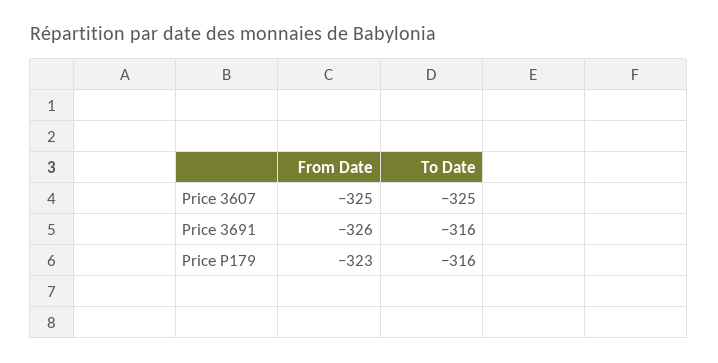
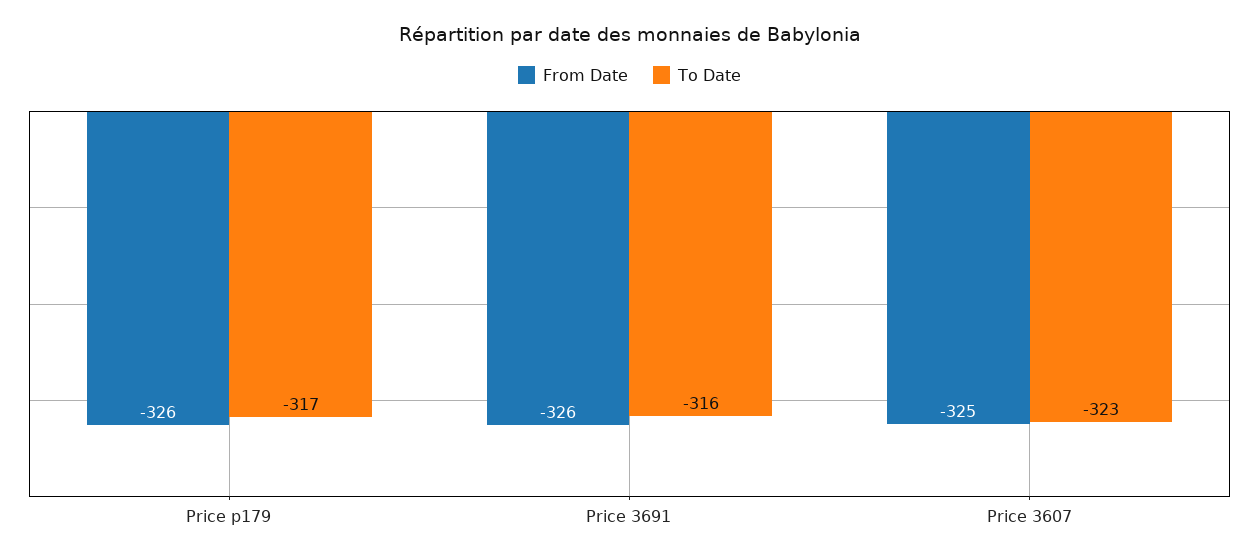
  {
    "From Date": {
      "Price 3607": -325,
      "Price 3691": -326,
-     "Price P179": -323
+     "Price P179": -326
    },
    "To Date": {
-     "Price 3607": -325,
+     "Price 3607": -323,
      "Price 3691": -316,
-     "Price P179": -316
+     "Price P179": -317
    }
  }

